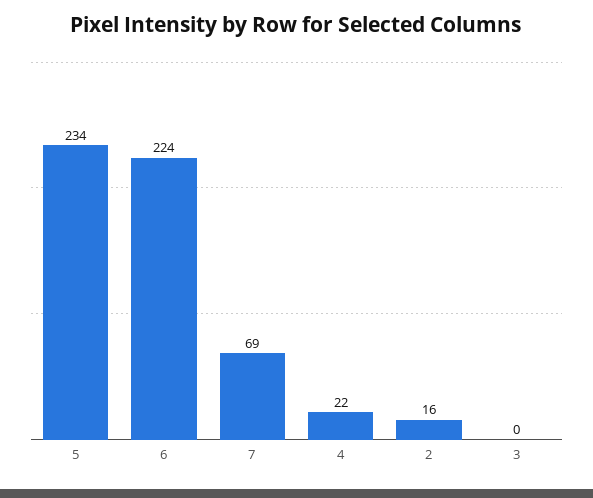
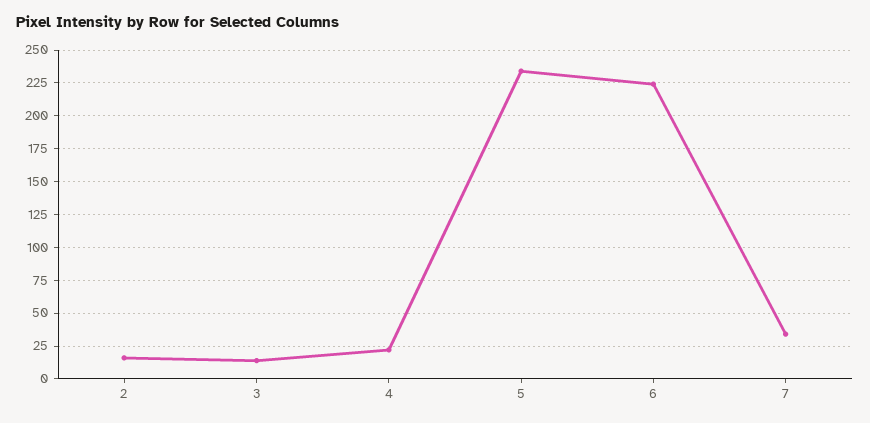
  {
    "5": 234,
    "6": 224,
-   "7": 69,
+   "7": 35,
    "4": 22,
    "2": 16,
-   "3": 0
+   "3": 15
  }

